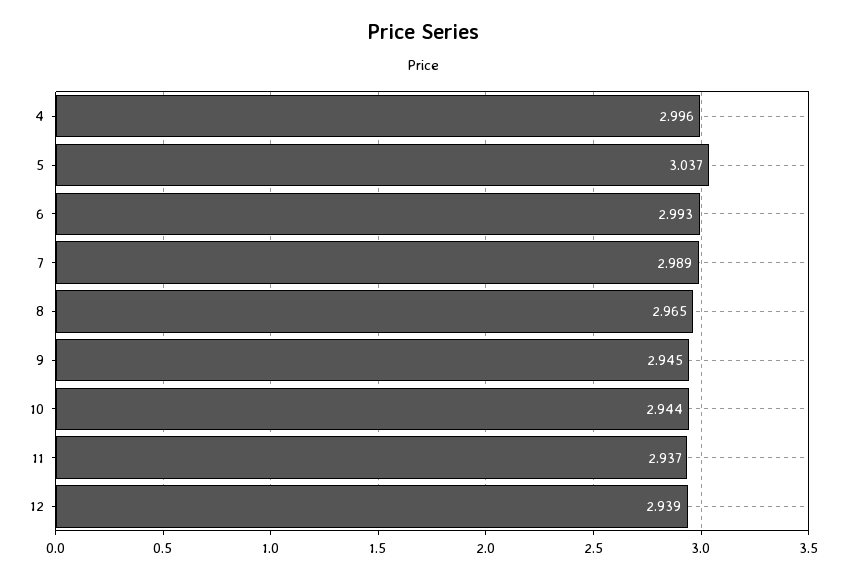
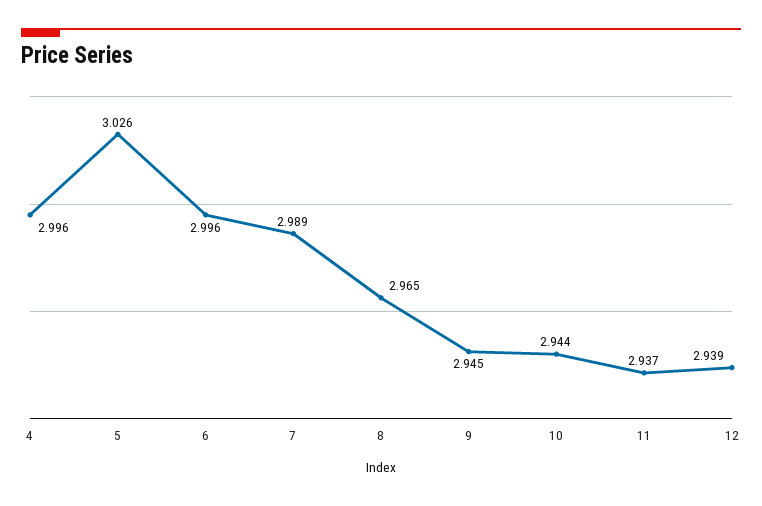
  {
    "4": 2.996,
-   "5": 3.037,
+   "5": 3.026,
-   "6": 2.993,
+   "6": 2.996,
    "7": 2.989,
    "8": 2.965,
    "9": 2.945,
    "10": 2.944,
    "11": 2.937,
    "12": 2.939
  }

